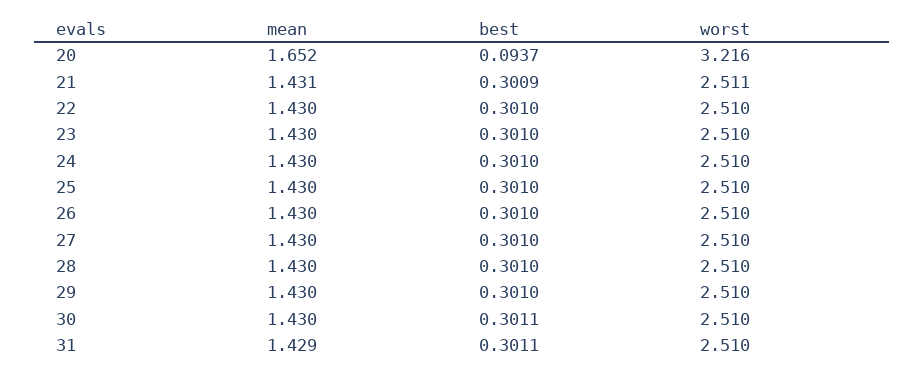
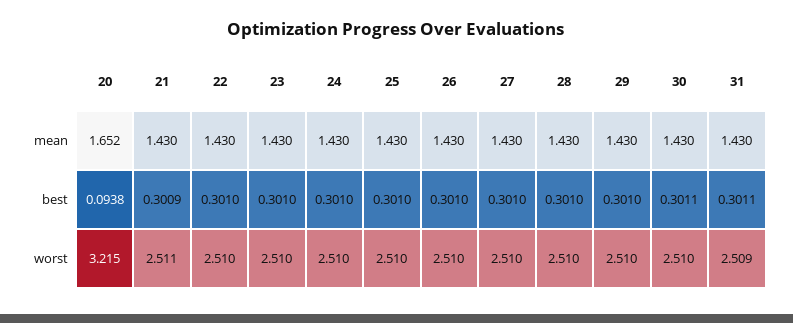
  {
    "mean": {
      "20": 1.652,
-     "21": 1.431,
+     "21": 1.43,
      "22": 1.43,
      "23": 1.43,
      "24": 1.43,
      "25": 1.43,
      "26": 1.43,
      "27": 1.43,
      "28": 1.43,
      "29": 1.43,
      "30": 1.43,
-     "31": 1.429
+     "31": 1.43
    },
    "best": {
-     "20": 0.0937,
+     "20": 0.0938,
      "21": 0.3009,
      "22": 0.301,
      "23": 0.301,
      "24": 0.301,
      "25": 0.301,
      "26": 0.301,
      "27": 0.301,
      "28": 0.301,
      "29": 0.301,
      "30": 0.3011,
      "31": 0.3011
    },
    "worst": {
-     "20": 3.216,
+     "20": 3.215,
      "21": 2.511,
      "22": 2.51,
      "23": 2.51,
      "24": 2.51,
      "25": 2.51,
      "26": 2.51,
      "27": 2.51,
      "28": 2.51,
      "29": 2.51,
      "30": 2.51,
-     "31": 2.51
+     "31": 2.509
    }
  }

